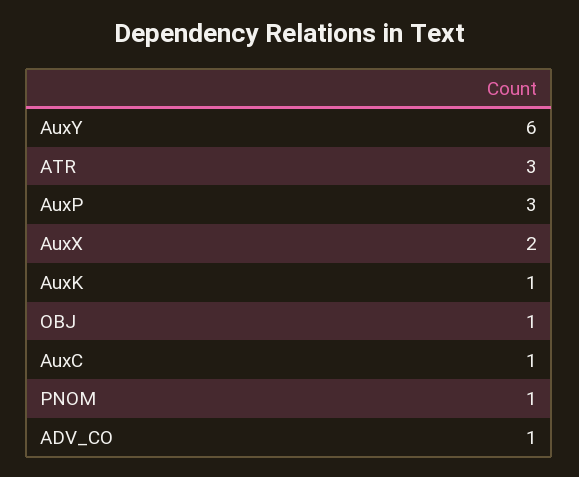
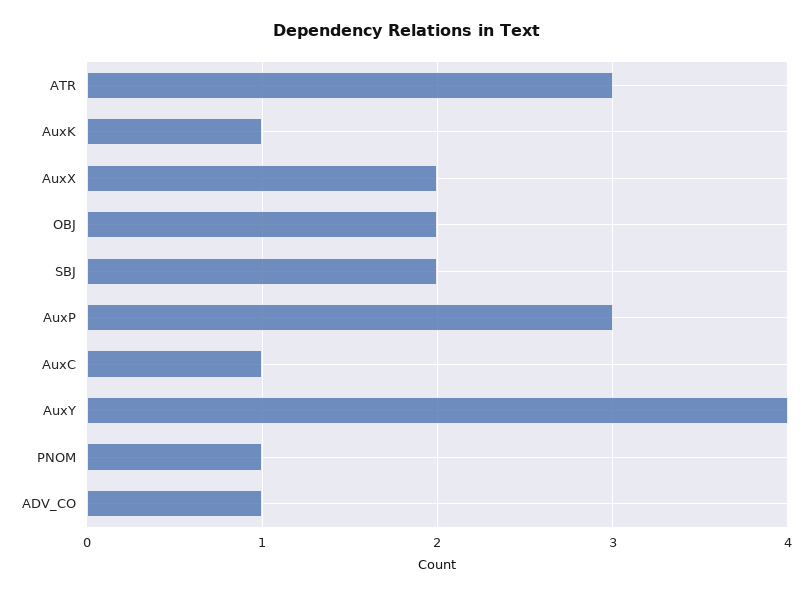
  {
-   "AuxY": 6,
+   "AuxY": 4,
    "ATR": 3,
    "AuxP": 3,
    "AuxX": 2,
    "AuxK": 1,
-   "OBJ": 1,
+   "OBJ": 2,
    "AuxC": 1,
    "PNOM": 1,
-   "ADV_CO": 1
+   "ADV_CO": 1,
+   "SBJ": 2
  }

